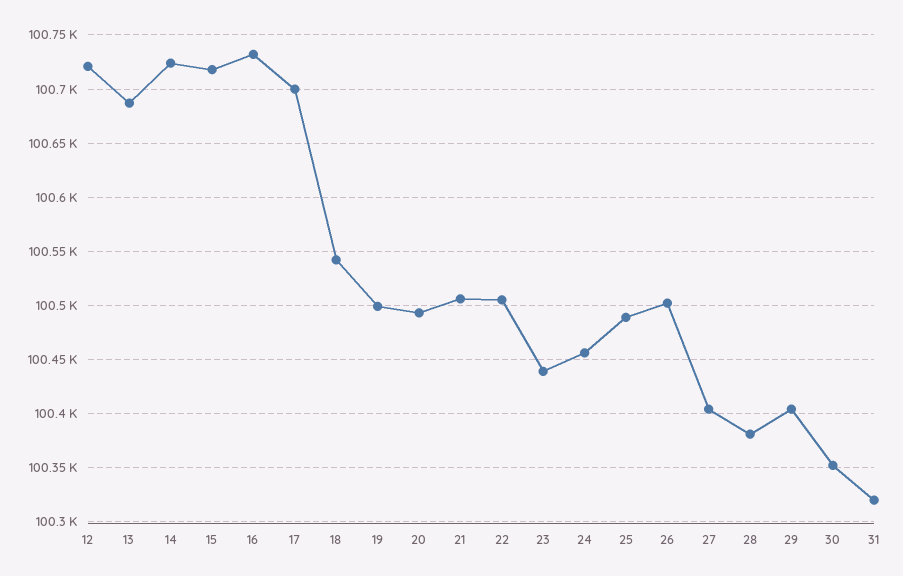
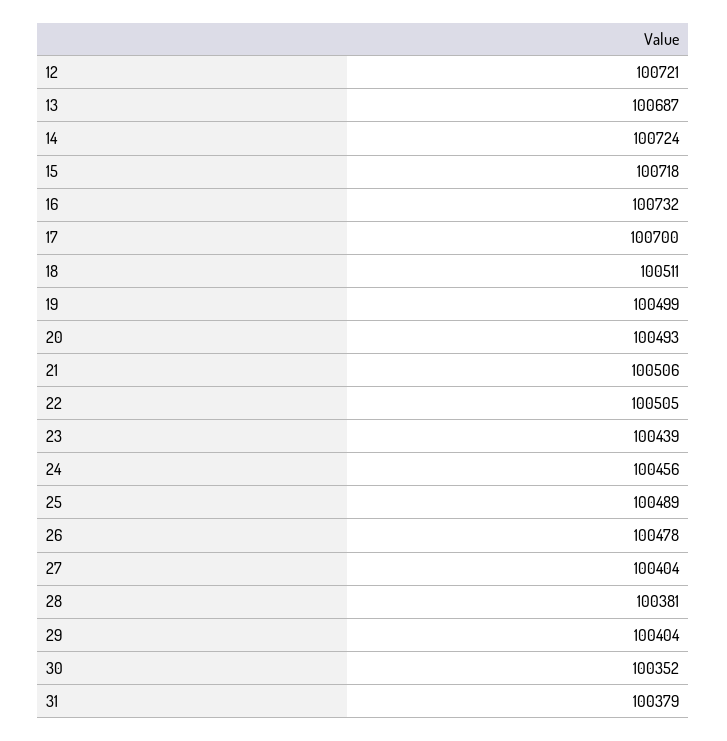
  {
    "12": 100721,
    "13": 100687,
    "14": 100724,
    "15": 100718,
    "16": 100732,
    "17": 100700,
-   "18": 100540,
+   "18": 100511,
    "19": 100499,
    "20": 100493,
    "21": 100506,
    "22": 100505,
    "23": 100439,
    "24": 100456,
    "25": 100489,
-   "26": 100500,
+   "26": 100478,
    "27": 100404,
    "28": 100381,
    "29": 100404,
    "30": 100352,
-   "31": 100320
+   "31": 100379
  }

